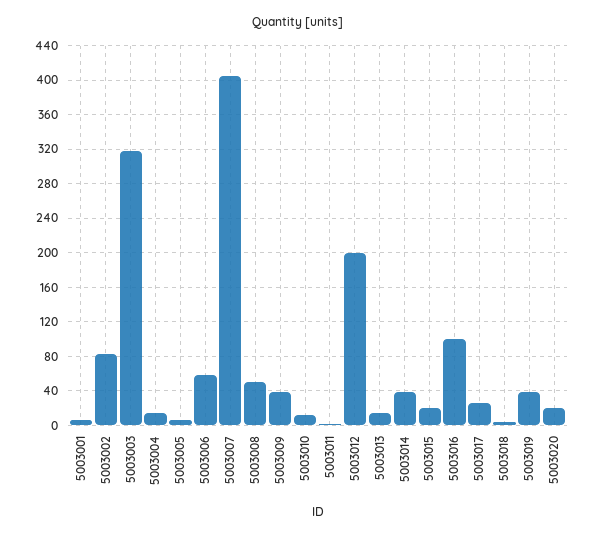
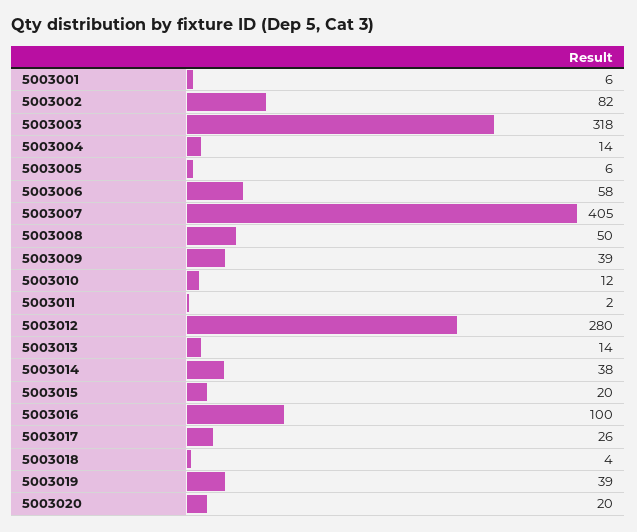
  {
    "5003001": 6,
    "5003002": 82,
    "5003003": 318,
    "5003004": 14,
    "5003005": 6,
    "5003006": 58,
    "5003007": 405,
    "5003008": 50,
    "5003009": 39,
    "5003010": 12,
    "5003011": 2,
-   "5003012": 200,
+   "5003012": 280,
    "5003013": 14,
    "5003014": 38,
    "5003015": 20,
    "5003016": 100,
    "5003017": 26,
    "5003018": 4,
    "5003019": 39,
    "5003020": 20
  }

